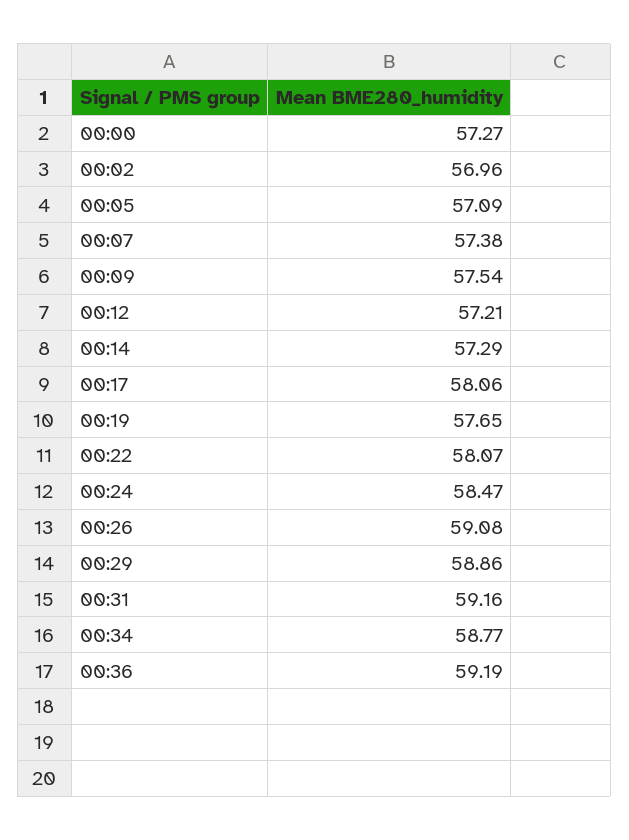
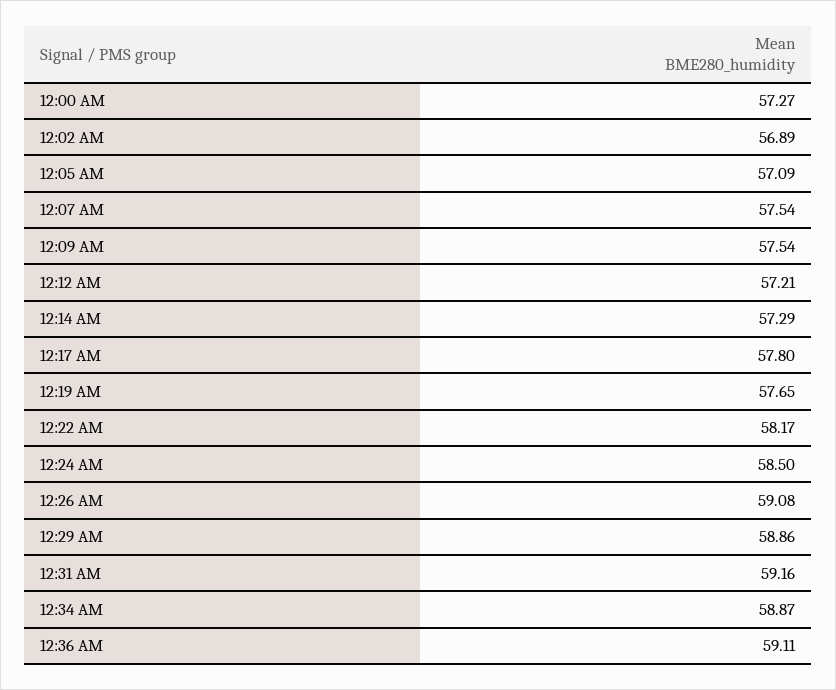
  {
    "00:00": 57.27,
-   "00:02": 56.96,
+   "00:02": 56.89,
    "00:05": 57.09,
-   "00:07": 57.38,
+   "00:07": 57.54,
    "00:09": 57.54,
    "00:12": 57.21,
    "00:14": 57.29,
-   "00:17": 58.06,
+   "00:17": 57.8,
    "00:19": 57.65,
-   "00:22": 58.07,
+   "00:22": 58.17,
-   "00:24": 58.47,
+   "00:24": 58.5,
    "00:26": 59.08,
    "00:29": 58.86,
    "00:31": 59.16,
-   "00:34": 58.77,
+   "00:34": 58.87,
-   "00:36": 59.19
+   "00:36": 59.11
  }

